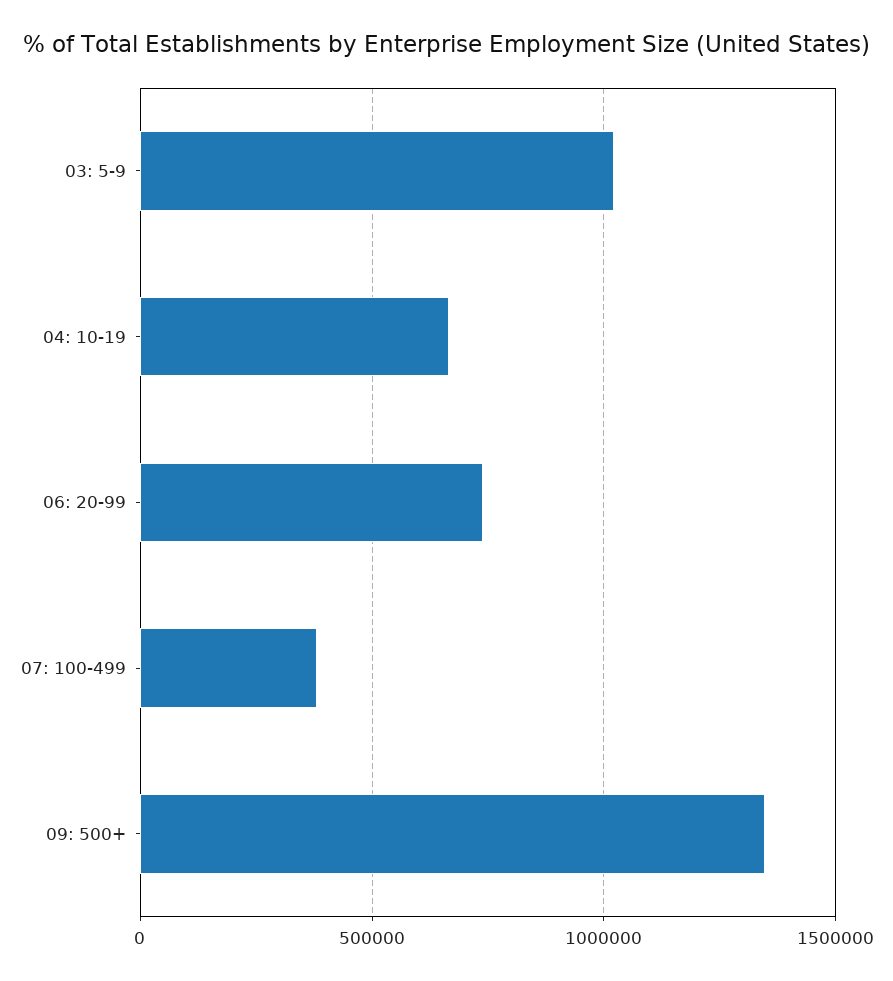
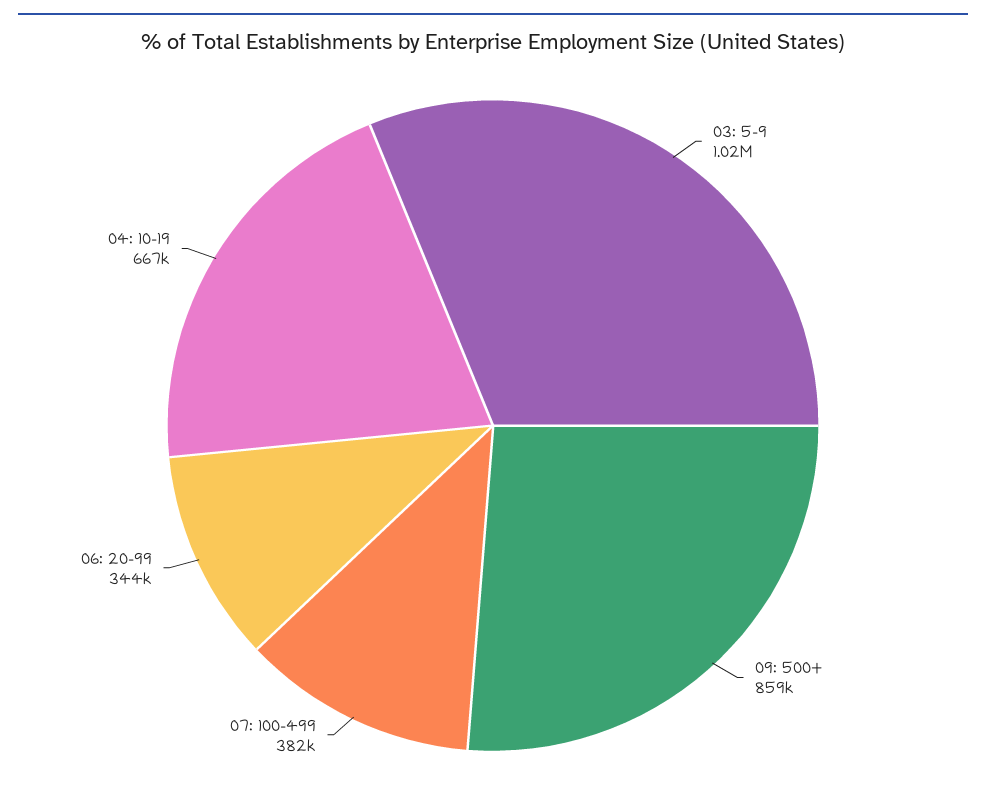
  {
    "03: 5-9": 1020000,
    "04: 10-19": 667000,
-   "06: 20-99": 750000,
+   "06: 20-99": 344000,
    "07: 100-499": 382000,
-   "09: 500+": 1350000
+   "09: 500+": 859000
  }

